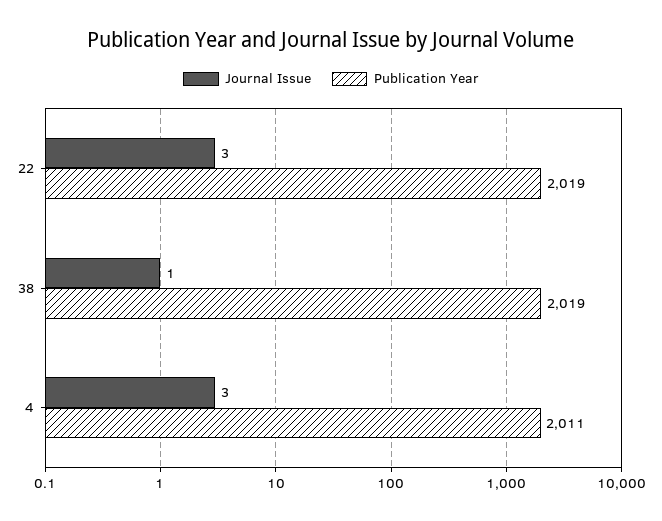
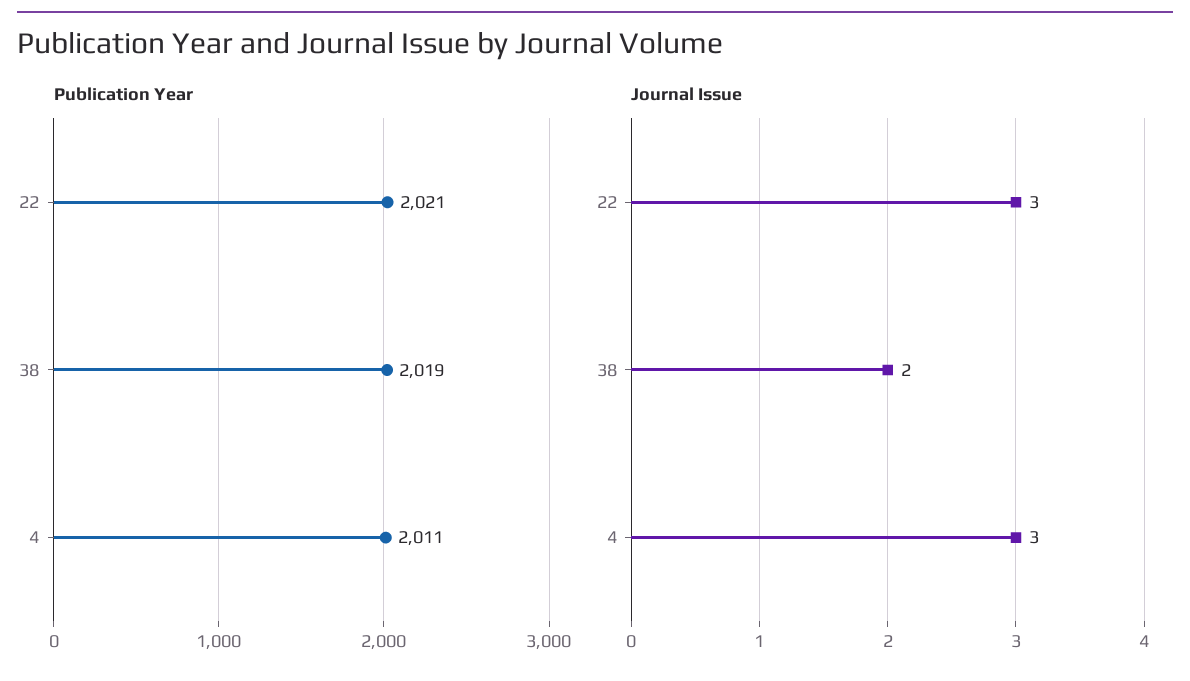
  {
    "Journal Issue": {
      "22": 3,
-     "38": 1,
+     "38": 2,
      "4": 3
    },
    "Publication Year": {
-     "22": 2019,
+     "22": 2021,
      "38": 2019,
      "4": 2011
    }
  }

